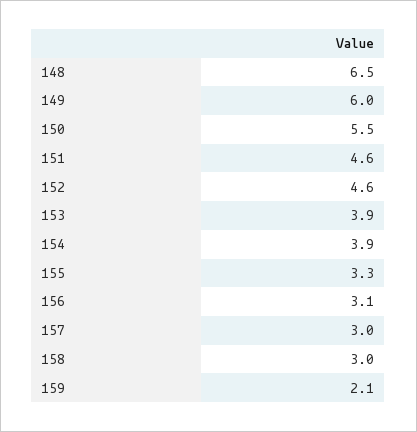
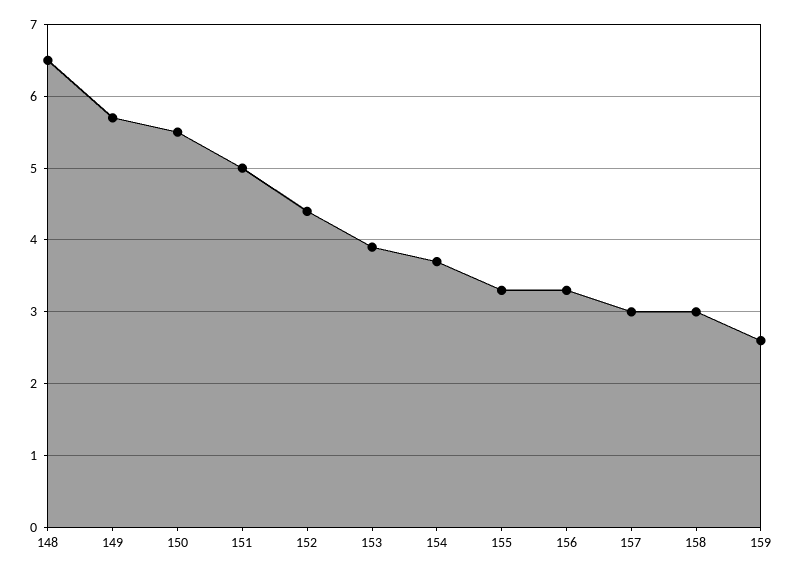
  {
    "148": 6.5,
-   "149": 6,
+   "149": 5.7,
    "150": 5.5,
-   "151": 4.6,
+   "151": 5,
-   "152": 4.6,
+   "152": 4.4,
    "153": 3.9,
-   "154": 3.9,
+   "154": 3.7,
    "155": 3.3,
-   "156": 3.1,
+   "156": 3.3,
    "157": 3,
    "158": 3,
-   "159": 2.1
+   "159": 2.6
  }

